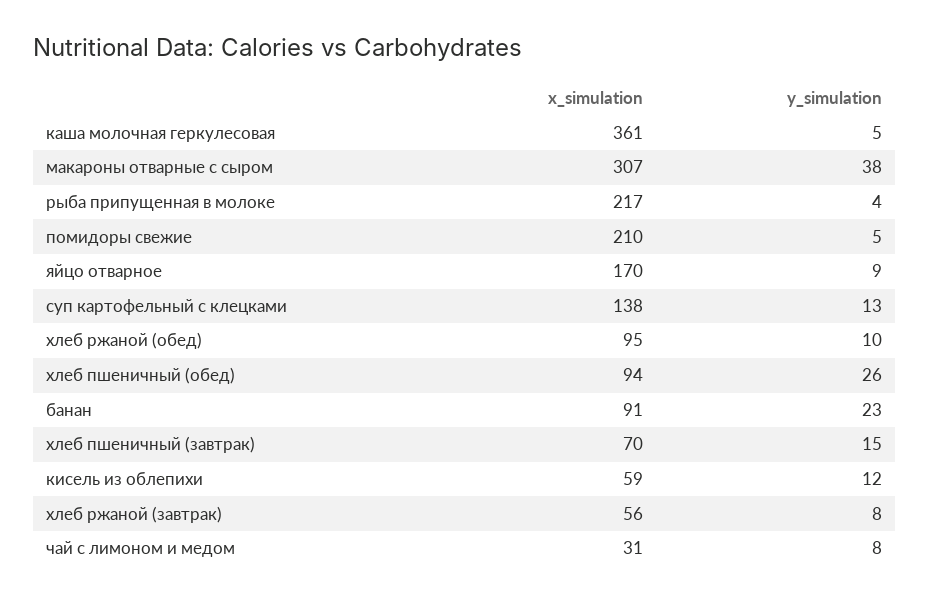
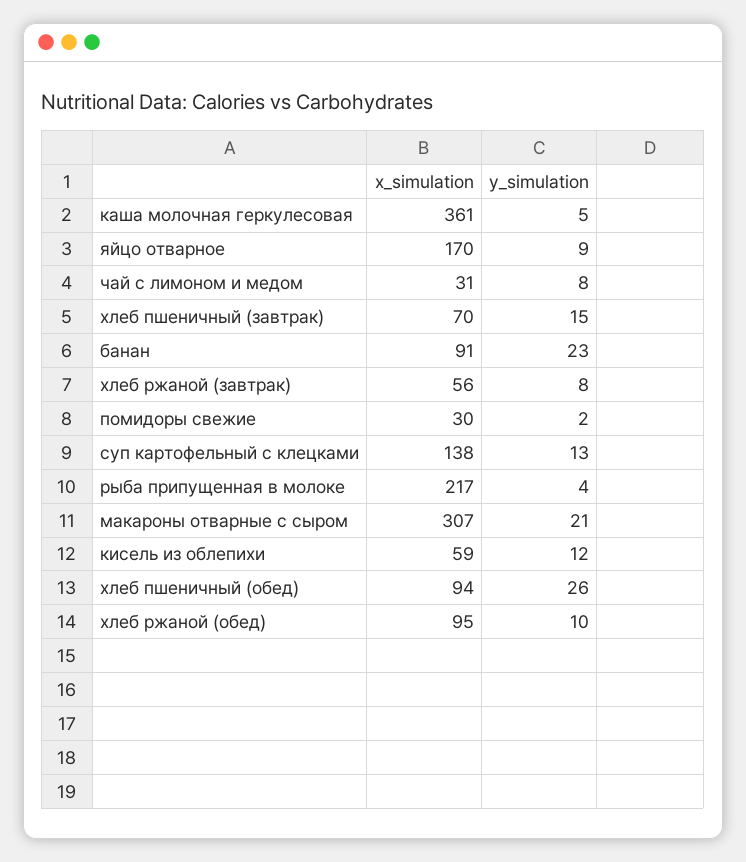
  {
    "x_simulation": {
      "каша молочная геркулесовая": 361,
      "макароны отварные с сыром": 307,
      "рыба припущенная в молоке": 217,
-     "помидоры свежие": 210,
+     "помидоры свежие": 30,
      "яйцо отварное": 170,
      "суп картофельный с клецками": 138,
      "хлеб ржаной (обед)": 95,
      "хлеб пшеничный (обед)": 94,
      "банан": 91,
      "хлеб пшеничный (завтрак)": 70,
      "кисель из облепихи": 59,
      "хлеб ржаной (завтрак)": 56,
      "чай с лимоном и медом": 31
    },
    "y_simulation": {
      "каша молочная геркулесовая": 5,
-     "макароны отварные с сыром": 38,
+     "макароны отварные с сыром": 21,
      "рыба припущенная в молоке": 4,
-     "помидоры свежие": 5,
+     "помидоры свежие": 2,
      "яйцо отварное": 9,
      "суп картофельный с клецками": 13,
      "хлеб ржаной (обед)": 10,
      "хлеб пшеничный (обед)": 26,
      "банан": 23,
      "хлеб пшеничный (завтрак)": 15,
      "кисель из облепихи": 12,
      "хлеб ржаной (завтрак)": 8,
      "чай с лимоном и медом": 8
    }
  }

